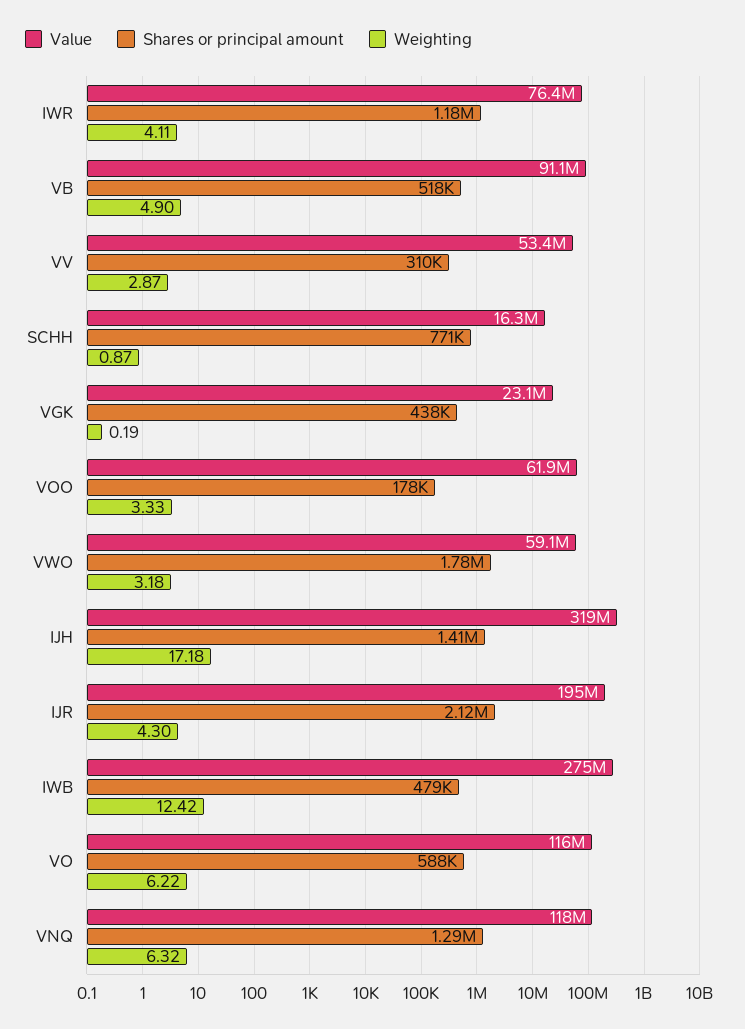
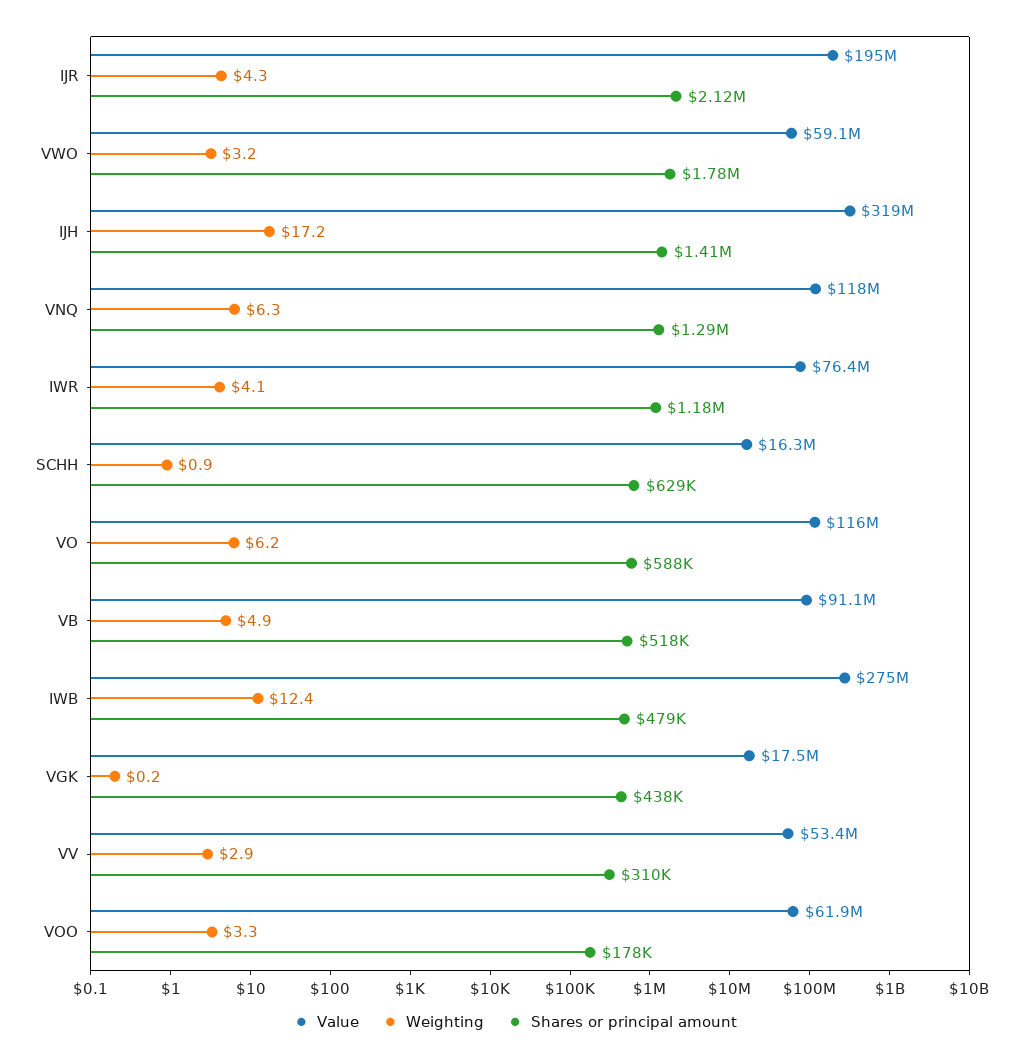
  {
    "Value": {
      "IWR": 76400000,
      "VB": 91100000,
      "VV": 53400000,
      "SCHH": 16300000,
-     "VGK": 23100000,
+     "VGK": 17500000,
      "VOO": 61900000,
      "VWO": 59100000,
      "IJH": 319000000,
      "IJR": 195000000,
      "IWB": 275000000,
      "VO": 116000000,
      "VNQ": 118000000
    },
    "Shares or principal amount": {
      "IWR": 1180000,
      "VB": 518000,
      "VV": 310000,
-     "SCHH": 771000,
+     "SCHH": 629000,
      "VGK": 438000,
      "VOO": 178000,
      "VWO": 1780000,
      "IJH": 1410000,
      "IJR": 2120000,
      "IWB": 479000,
      "VO": 588000,
      "VNQ": 1290000
    },
    "Weighting": {
      "IWR": 4.11,
      "VB": 4.9,
      "VV": 2.87,
      "SCHH": 0.87,
      "VGK": 0.19,
      "VOO": 3.33,
      "VWO": 3.18,
      "IJH": 17.18,
      "IJR": 4.3,
      "IWB": 12.42,
      "VO": 6.22,
      "VNQ": 6.32
    }
  }

